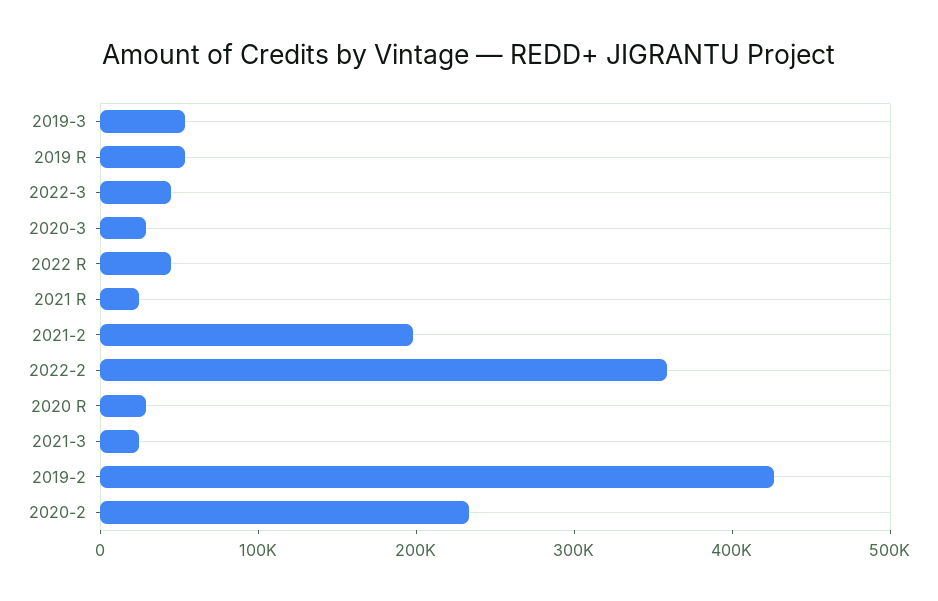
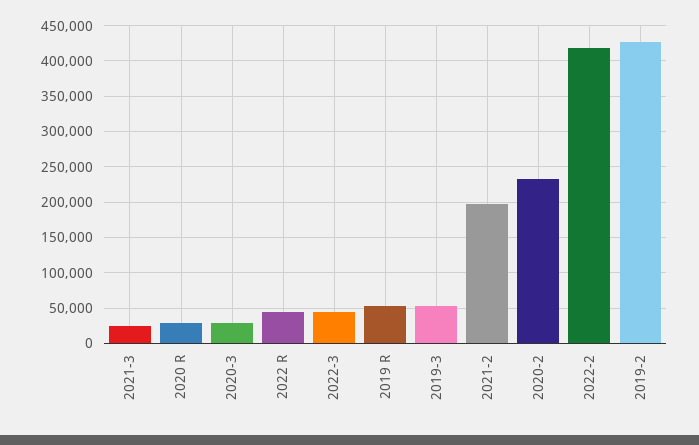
  {
    "2019-3": 50000,
    "2019 R": 50000,
    "2022-3": 40000,
    "2020-3": 30000,
    "2022 R": 40000,
-   "2021 R": 20000,
    "2021-2": 200000,
-   "2022-2": 360000,
+   "2022-2": 420000,
    "2020 R": 30000,
    "2021-3": 20000,
    "2019-2": 430000,
    "2020-2": 230000
  }

